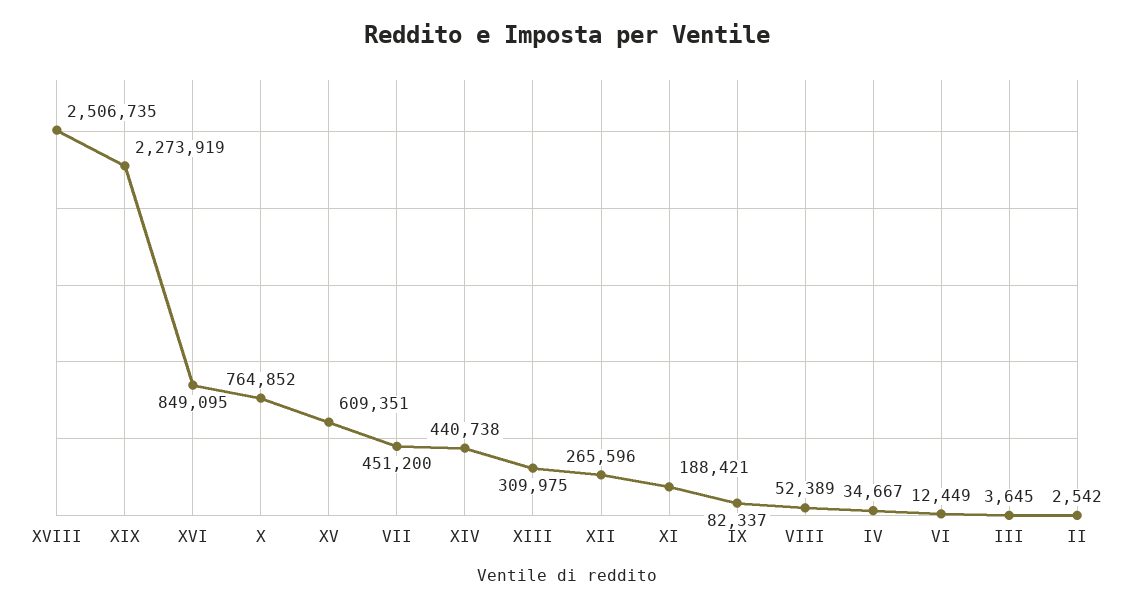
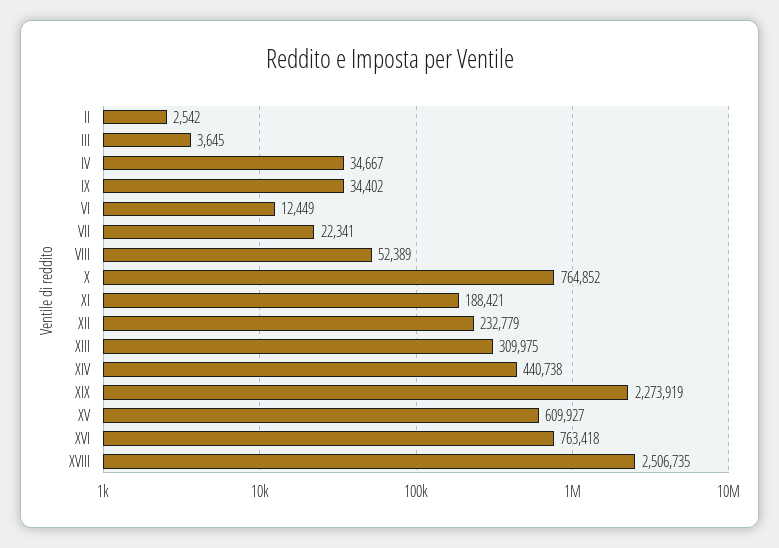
  {
    "XVIII": 2506735,
    "XIX": 2273919,
-   "XVI": 849095,
+   "XVI": 763418,
    "X": 764852,
-   "XV": 609351,
+   "XV": 609927,
-   "VII": 451200,
+   "VII": 22341,
    "XIV": 440738,
    "XIII": 309975,
-   "XII": 265596,
+   "XII": 232779,
    "XI": 188421,
-   "IX": 82337,
+   "IX": 34402,
    "VIII": 52389,
    "IV": 34667,
    "VI": 12449,
    "III": 3645,
    "II": 2542
  }

